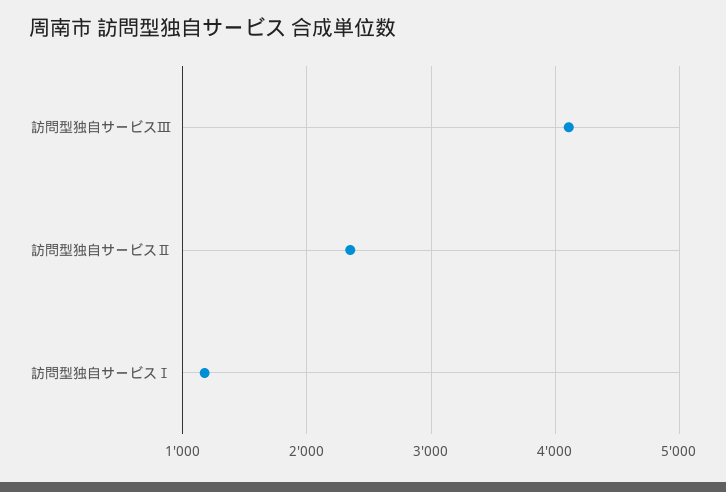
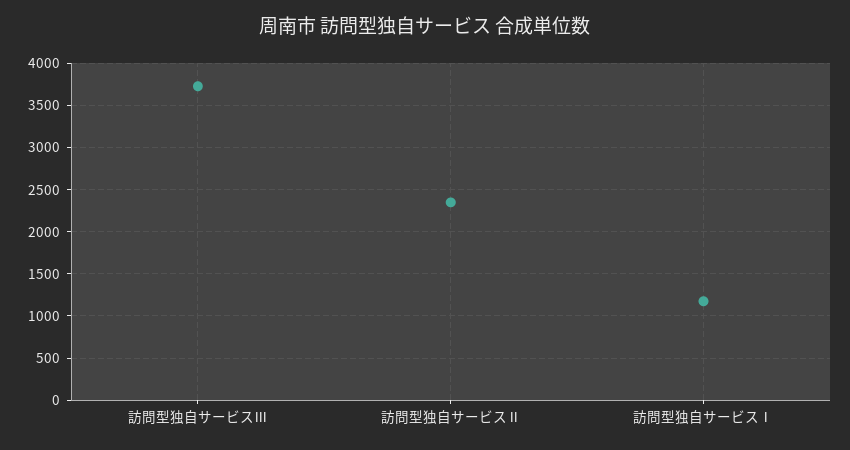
  {
-   "訪問型独自サービスⅢ": 4100,
+   "訪問型独自サービスⅢ": 3700,
    "訪問型独自サービスⅡ": 2300,
    "訪問型独自サービスⅠ": 1200
  }

